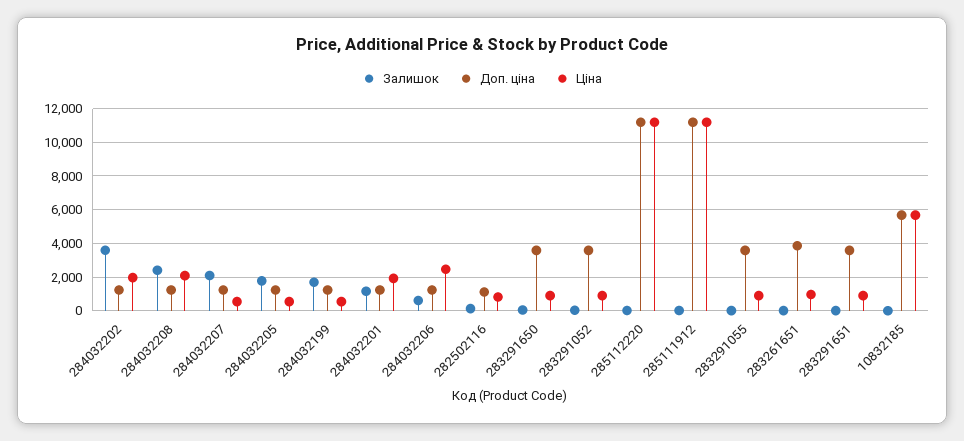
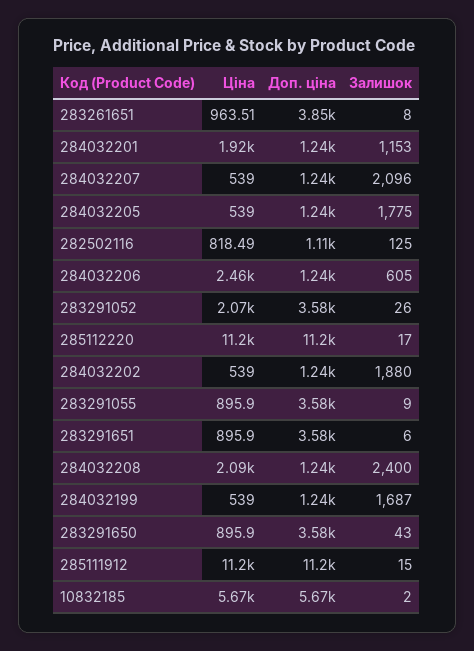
  {
    "Залишок": {
-     "284032202": 3500,
+     "284032202": 1880,
      "284032208": 2400,
      "284032207": 2096,
      "284032205": 1775,
      "284032199": 1687,
      "284032201": 1153,
      "284032206": 605,
      "282502116": 125,
      "283291650": 43,
      "283291052": 26,
      "285112220": 17,
      "285111912": 15,
      "283291055": 9,
      "283261651": 8,
      "283291651": 6,
      "10832185": 2
    },
    "Доп. ціна": {
      "284032202": 1240,
      "284032208": 1240,
      "284032207": 1240,
      "284032205": 1240,
      "284032199": 1240,
      "284032201": 1240,
      "284032206": 1240,
      "282502116": 1110,
      "283291650": 3580,
      "283291052": 3580,
      "285112220": 11200,
      "285111912": 11200,
      "283291055": 3580,
      "283261651": 3850,
      "283291651": 3580,
      "10832185": 5670
    },
    "Ціна": {
-     "284032202": 2000,
+     "284032202": 539,
      "284032208": 2090,
      "284032207": 539,
      "284032205": 539,
      "284032199": 539,
      "284032201": 1920,
      "284032206": 2460,
      "282502116": 818.49,
      "283291650": 895.9,
-     "283291052": 1000,
+     "283291052": 2070,
      "285112220": 11200,
      "285111912": 11200,
      "283291055": 895.9,
      "283261651": 963.51,
      "283291651": 895.9,
      "10832185": 5670
    }
  }

